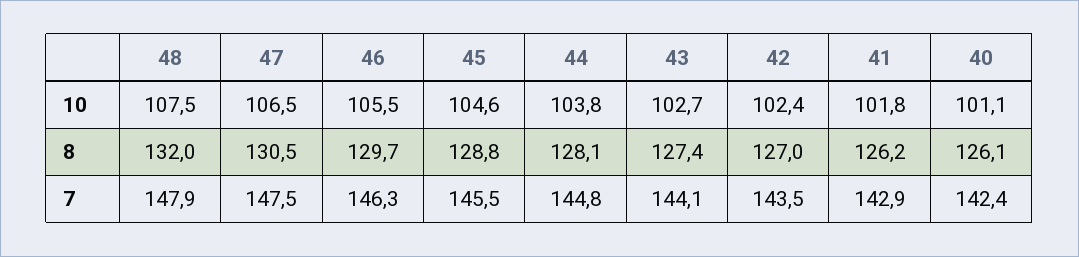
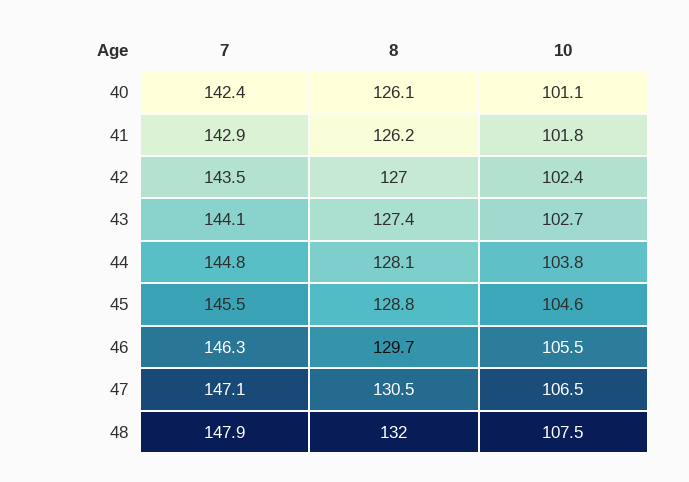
  {
    "48": {
      "10": 107.5,
      "8": 132,
      "7": 147.9
    },
    "47": {
      "10": 106.5,
      "8": 130.5,
-     "7": 147.5
+     "7": 147.1
    },
    "46": {
      "10": 105.5,
      "8": 129.7,
      "7": 146.3
    },
    "45": {
      "10": 104.6,
      "8": 128.8,
      "7": 145.5
    },
    "44": {
      "10": 103.8,
      "8": 128.1,
      "7": 144.8
    },
    "43": {
      "10": 102.7,
      "8": 127.4,
      "7": 144.1
    },
    "42": {
      "10": 102.4,
      "8": 127,
      "7": 143.5
    },
    "41": {
      "10": 101.8,
      "8": 126.2,
      "7": 142.9
    },
    "40": {
      "10": 101.1,
      "8": 126.1,
      "7": 142.4
    }
  }

